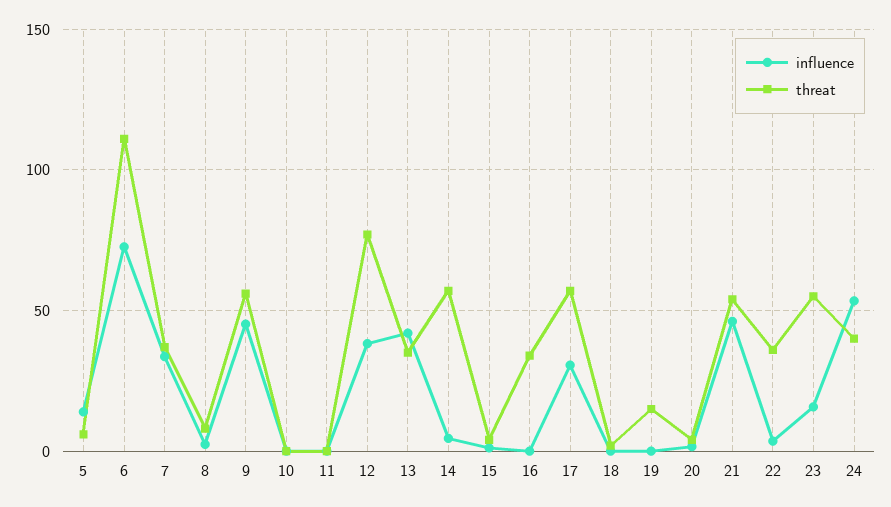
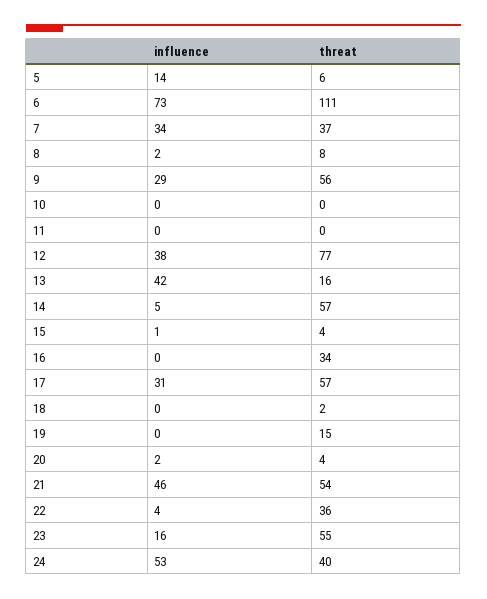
  {
    "influence": {
      "5": 14,
      "6": 73,
      "7": 34,
      "8": 2,
-     "9": 45,
+     "9": 29,
      "10": 0,
      "11": 0,
      "12": 38,
      "13": 42,
      "14": 5,
      "15": 1,
      "16": 0,
      "17": 31,
      "18": 0,
      "19": 0,
      "20": 2,
      "21": 46,
      "22": 4,
      "23": 16,
      "24": 53
    },
    "threat": {
      "5": 6,
      "6": 111,
      "7": 37,
      "8": 8,
      "9": 56,
      "10": 0,
      "11": 0,
      "12": 77,
-     "13": 35,
+     "13": 16,
      "14": 57,
      "15": 4,
      "16": 34,
      "17": 57,
      "18": 2,
      "19": 15,
      "20": 4,
      "21": 54,
      "22": 36,
      "23": 55,
      "24": 40
    }
  }

